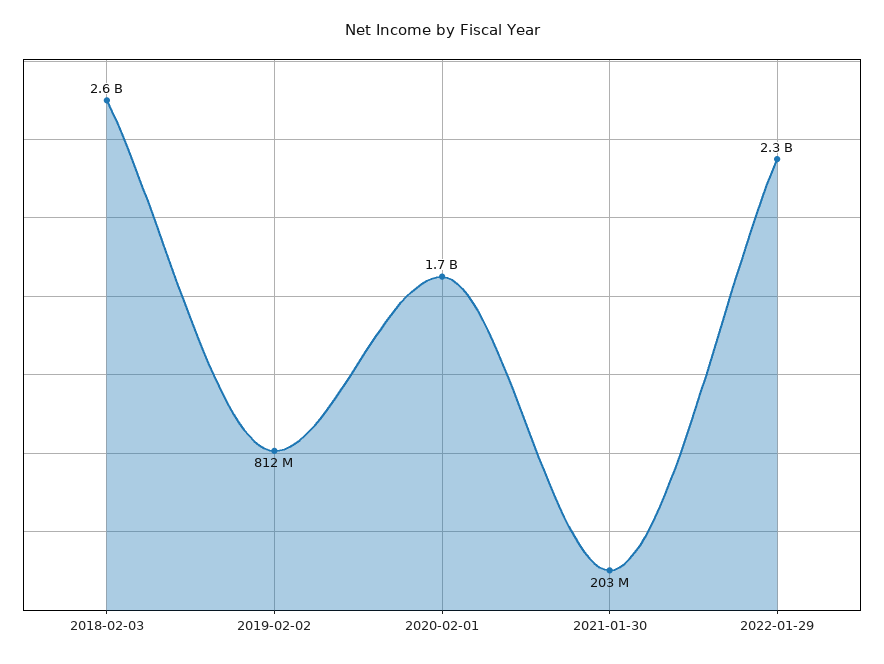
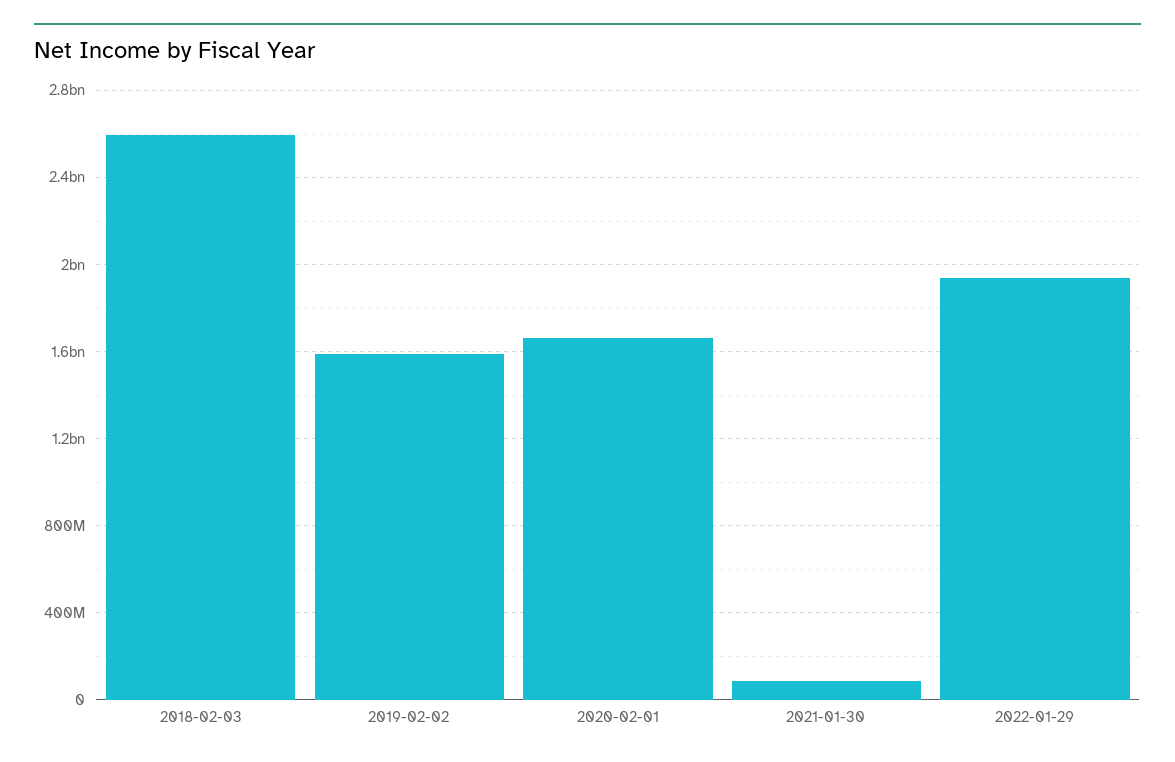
  {
    "2018-02-03": 2600000000,
-   "2019-02-02": 812000000,
+   "2019-02-02": 1600000000,
    "2020-02-01": 1700000000,
-   "2021-01-30": 203000000,
+   "2021-01-30": 100000000,
-   "2022-01-29": 2300000000
+   "2022-01-29": 1950000000
  }

